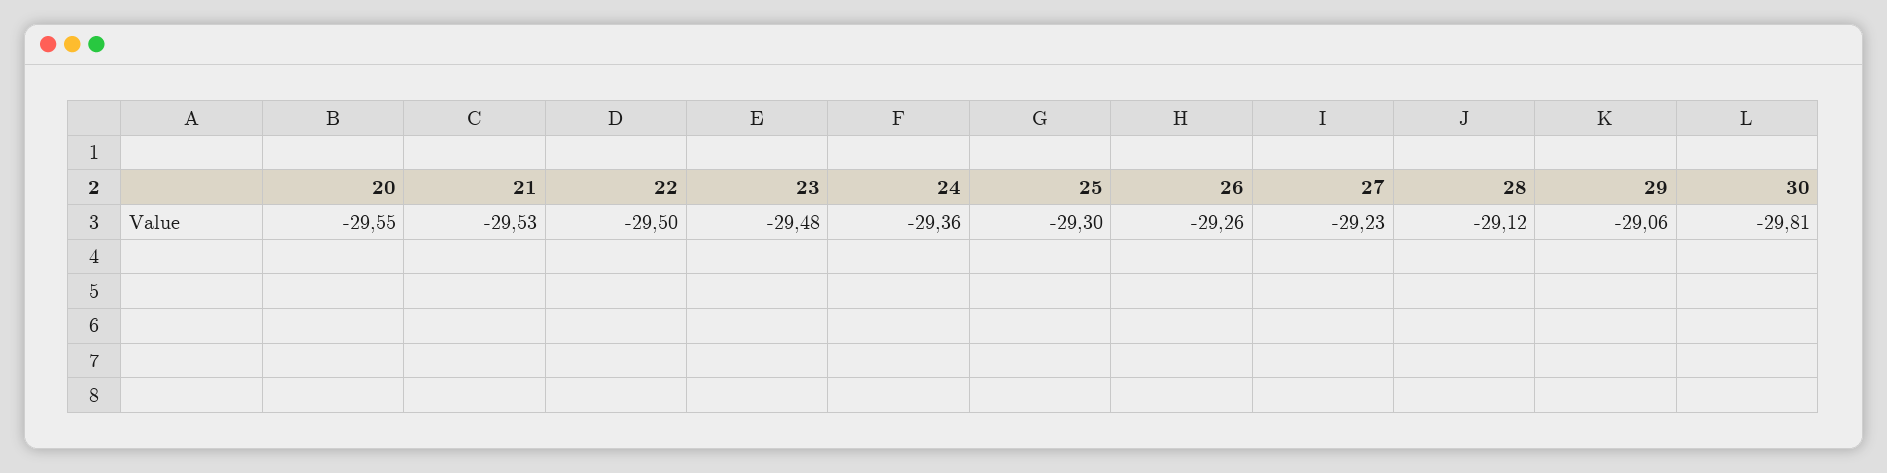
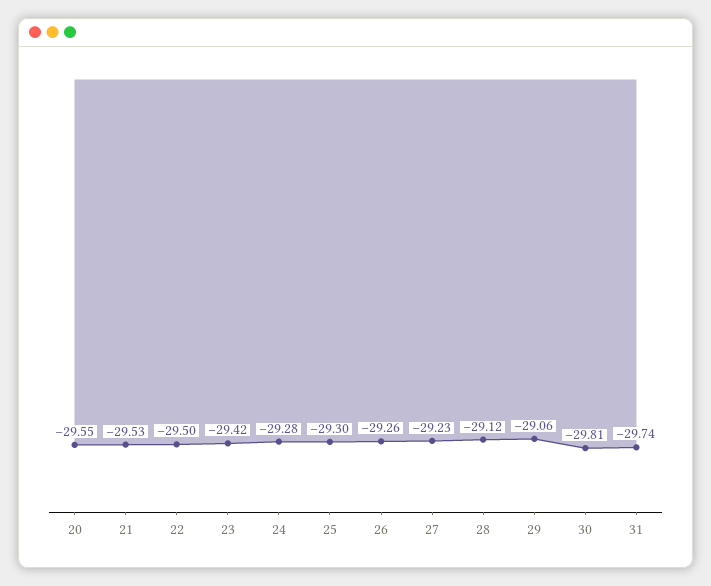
  {
    "20": -29.55,
    "21": -29.53,
    "22": -29.5,
-   "23": -29.48,
+   "23": -29.42,
-   "24": -29.36,
+   "24": -29.28,
    "25": -29.3,
    "26": -29.26,
    "27": -29.23,
    "28": -29.12,
    "29": -29.06,
-   "30": -29.81
+   "30": -29.81,
+   "31": -29.74
  }

